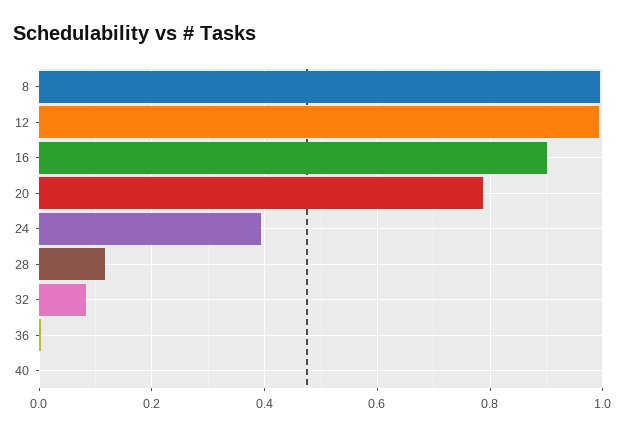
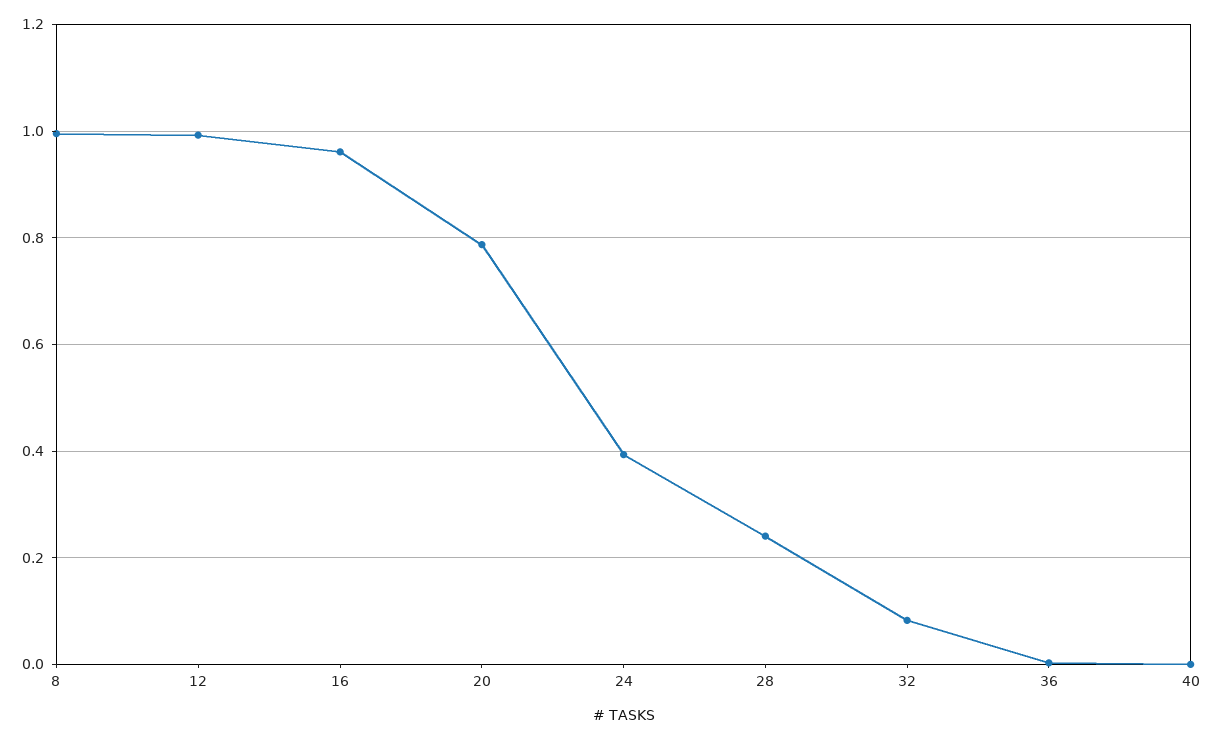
  {
    "8": 1,
    "12": 1,
-   "16": 0.9,
+   "16": 0.96,
    "20": 0.78,
    "24": 0.4,
-   "28": 0.12,
+   "28": 0.24,
    "32": 0.08,
    "36": 0,
    "40": 0
  }

